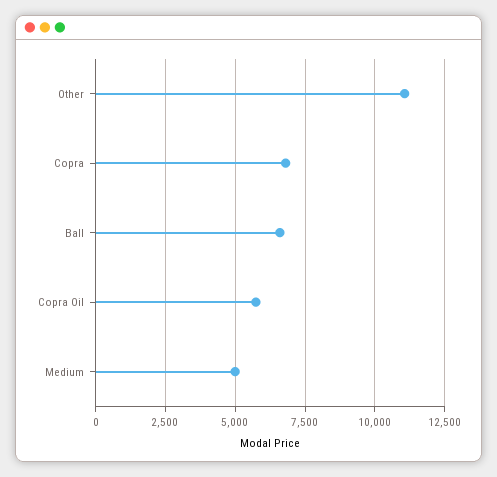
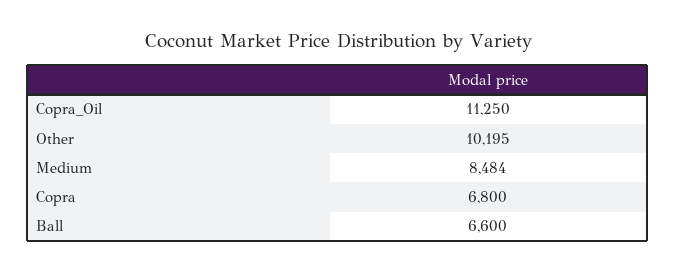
  {
-   "Other": 11000,
+   "Other": 10195,
    "Copra": 6800,
    "Ball": 6600,
-   "Copra Oil": 5750,
+   "Copra Oil": 11250,
-   "Medium": 5000
+   "Medium": 8484
  }

